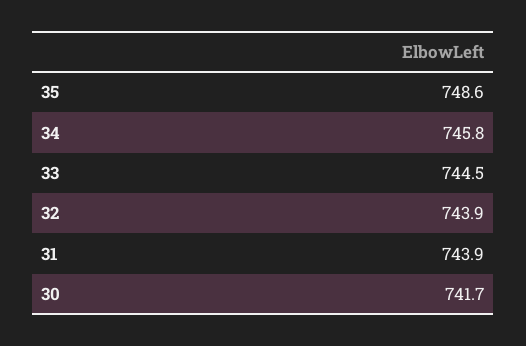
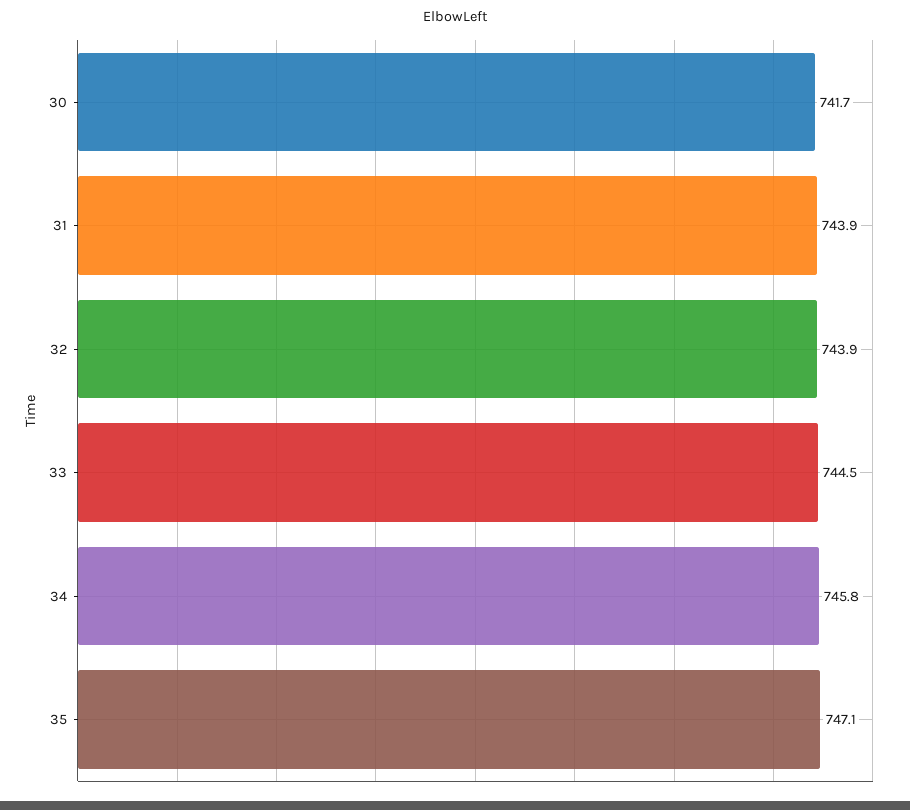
  {
-   "35": 748.6,
+   "35": 747.1,
    "34": 745.8,
    "33": 744.5,
    "32": 743.9,
    "31": 743.9,
    "30": 741.7
  }

